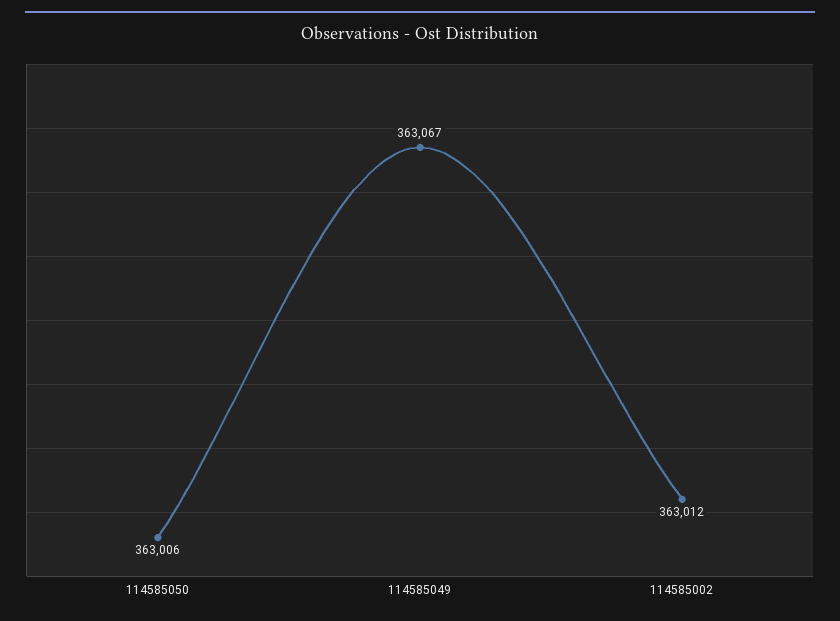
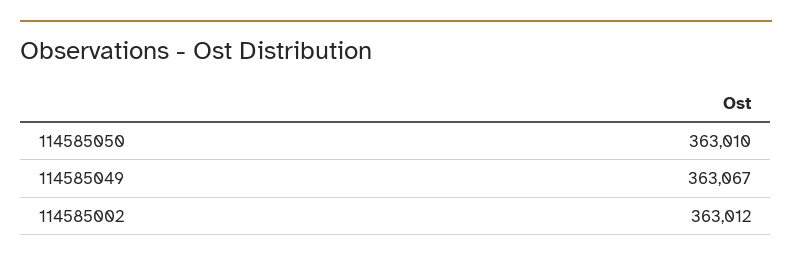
  {
-   "114585050": 363006,
+   "114585050": 363010,
    "114585049": 363067,
    "114585002": 363012
  }

